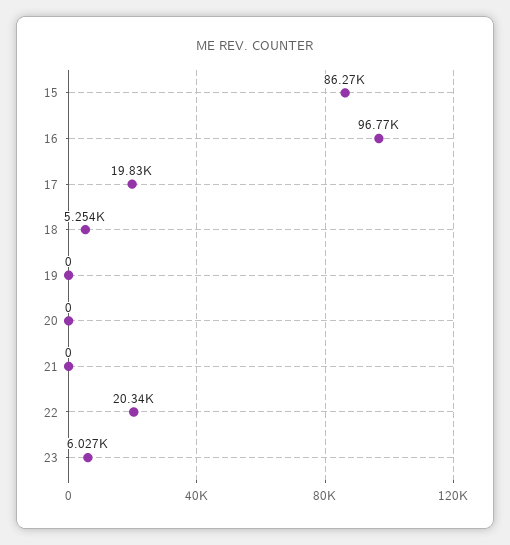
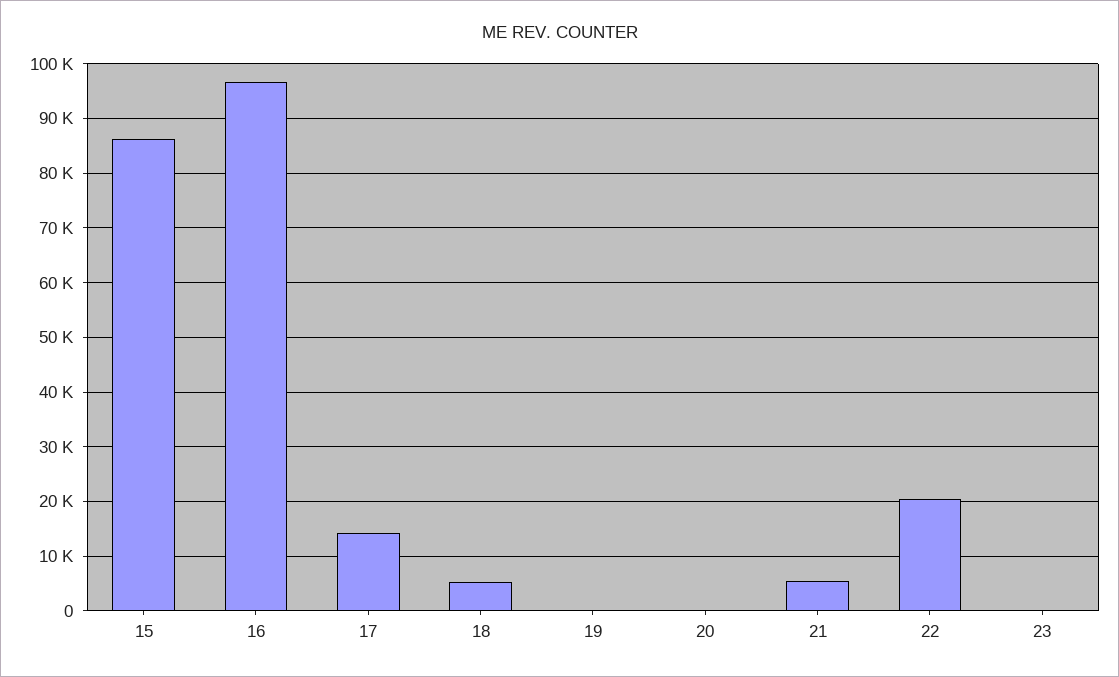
  {
    "15": 86270,
    "16": 96770,
-   "17": 19830,
+   "17": 14000,
    "18": 5254,
    "19": 0,
    "20": 0,
-   "21": 0,
+   "21": 6000,
    "22": 20340,
-   "23": 6027
+   "23": 0
  }

